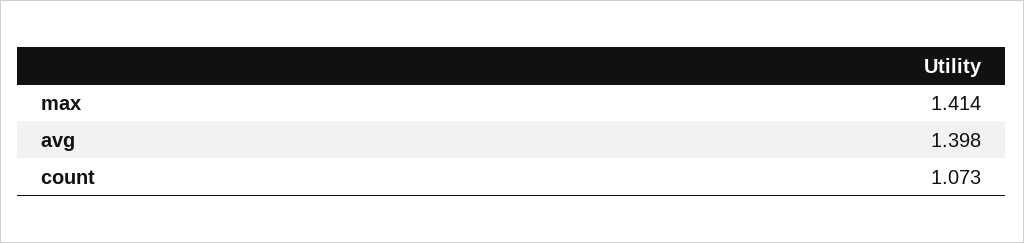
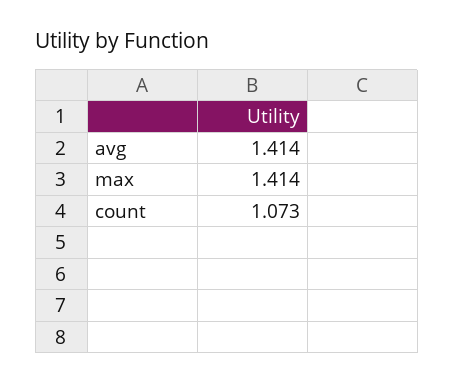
  {
    "max": 1.414,
-   "avg": 1.398,
+   "avg": 1.414,
    "count": 1.073
  }

